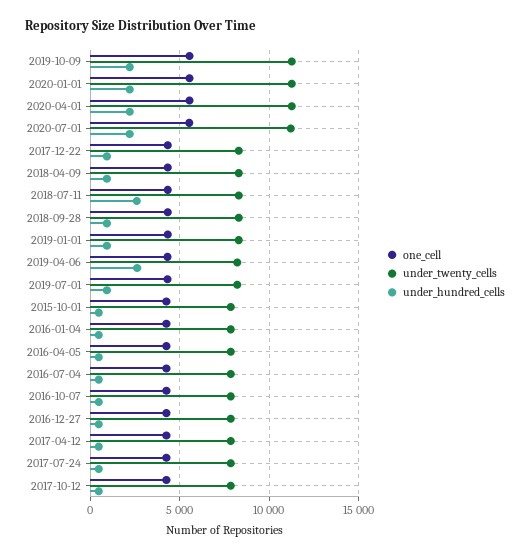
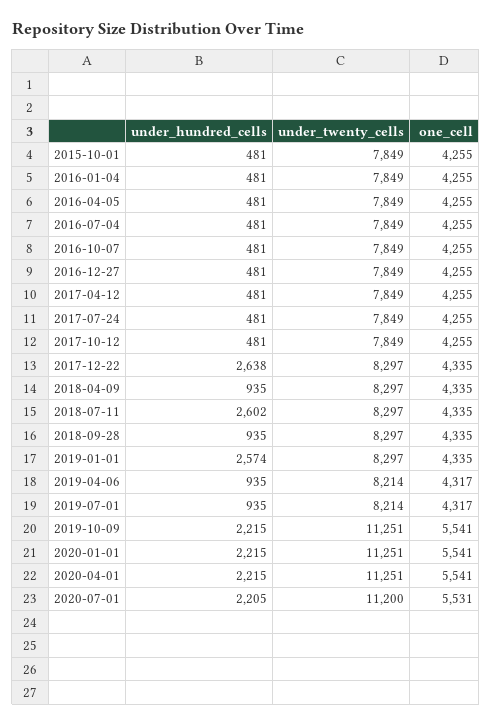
  {
    "one_cell": {
      "2019-10-09": 5541,
      "2020-01-01": 5541,
      "2020-04-01": 5541,
      "2020-07-01": 5531,
      "2017-12-22": 4335,
      "2018-04-09": 4335,
      "2018-07-11": 4335,
      "2018-09-28": 4335,
      "2019-01-01": 4335,
      "2019-04-06": 4317,
      "2019-07-01": 4317,
      "2015-10-01": 4255,
      "2016-01-04": 4255,
      "2016-04-05": 4255,
      "2016-07-04": 4255,
      "2016-10-07": 4255,
      "2016-12-27": 4255,
      "2017-04-12": 4255,
      "2017-07-24": 4255,
      "2017-10-12": 4255
    },
    "under_twenty_cells": {
      "2019-10-09": 11251,
      "2020-01-01": 11251,
      "2020-04-01": 11251,
      "2020-07-01": 11200,
      "2017-12-22": 8297,
      "2018-04-09": 8297,
      "2018-07-11": 8297,
      "2018-09-28": 8297,
      "2019-01-01": 8297,
      "2019-04-06": 8214,
      "2019-07-01": 8214,
      "2015-10-01": 7849,
      "2016-01-04": 7849,
      "2016-04-05": 7849,
      "2016-07-04": 7849,
      "2016-10-07": 7849,
      "2016-12-27": 7849,
      "2017-04-12": 7849,
      "2017-07-24": 7849,
      "2017-10-12": 7849
    },
    "under_hundred_cells": {
      "2019-10-09": 2215,
      "2020-01-01": 2215,
      "2020-04-01": 2215,
      "2020-07-01": 2205,
-     "2017-12-22": 1000,
+     "2017-12-22": 2638,
      "2018-04-09": 935,
      "2018-07-11": 2602,
      "2018-09-28": 935,
-     "2019-01-01": 1000,
+     "2019-01-01": 2574,
-     "2019-04-06": 2500,
+     "2019-04-06": 935,
      "2019-07-01": 935,
      "2015-10-01": 481,
      "2016-01-04": 481,
      "2016-04-05": 481,
      "2016-07-04": 481,
      "2016-10-07": 481,
      "2016-12-27": 481,
      "2017-04-12": 481,
      "2017-07-24": 481,
      "2017-10-12": 481
    }
  }

